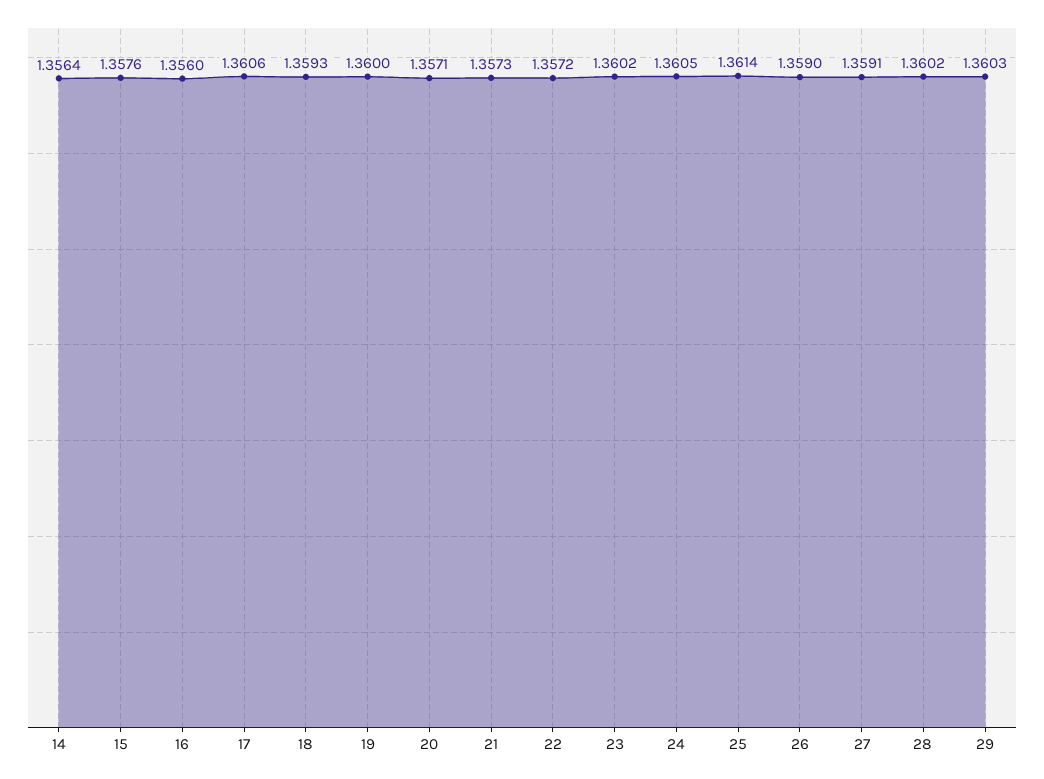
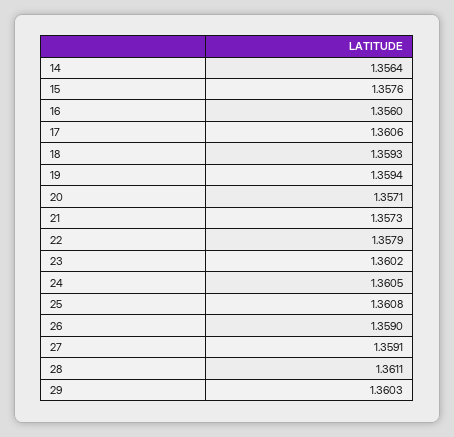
  {
    "14": 1.3564,
    "15": 1.3576,
    "16": 1.356,
    "17": 1.3606,
    "18": 1.3593,
-   "19": 1.36,
+   "19": 1.3594,
    "20": 1.3571,
    "21": 1.3573,
-   "22": 1.3572,
+   "22": 1.3579,
    "23": 1.3602,
    "24": 1.3605,
-   "25": 1.3614,
+   "25": 1.3608,
    "26": 1.359,
    "27": 1.3591,
-   "28": 1.3602,
+   "28": 1.3611,
    "29": 1.3603
  }

